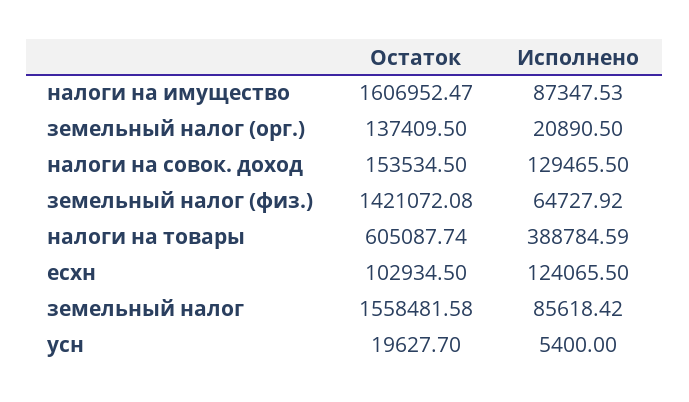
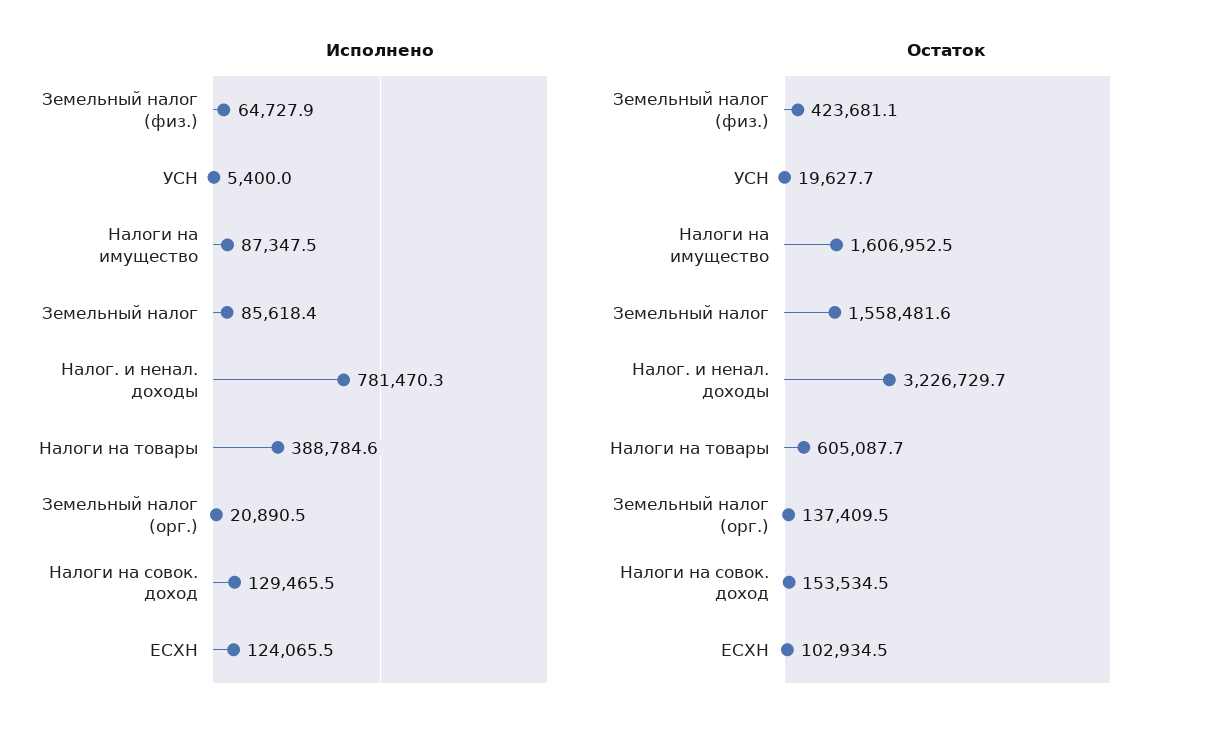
  {
    "Остаток": {
      "налоги на имущество": 1606952.47,
      "земельный налог (орг.)": 137409.5,
      "налоги на совок. доход": 153534.5,
-     "земельный налог (физ.)": 1421072.08,
+     "земельный налог (физ.)": 423681.1,
      "налоги на товары": 605087.74,
      "есхн": 102934.5,
      "земельный налог": 1558481.58,
-     "усн": 19627.7
+     "усн": 19627.7,
+     "Налог. и ненал. доходы": 3226729.7
    },
    "Исполнено": {
      "налоги на имущество": 87347.53,
      "земельный налог (орг.)": 20890.5,
      "налоги на совок. доход": 129465.5,
      "земельный налог (физ.)": 64727.92,
      "налоги на товары": 388784.59,
      "есхн": 124065.5,
      "земельный налог": 85618.42,
-     "усн": 5400
+     "усн": 5400,
+     "Налог. и ненал. доходы": 781470.3
    }
  }

